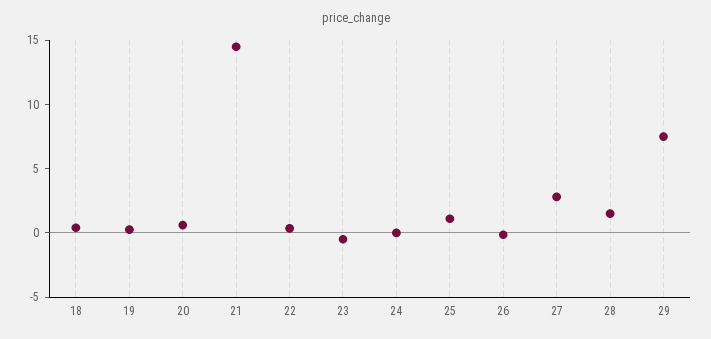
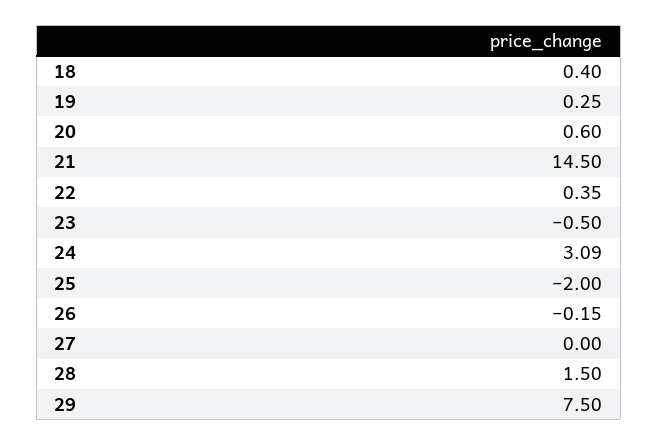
  {
    "18": 0.4,
    "19": 0.25,
    "20": 0.6,
    "21": 14.5,
    "22": 0.35,
    "23": -0.5,
-   "24": 0,
+   "24": 3.09,
-   "25": 1,
+   "25": -2,
    "26": -0.15,
-   "27": 3,
+   "27": 0,
    "28": 1.5,
    "29": 7.5
  }

